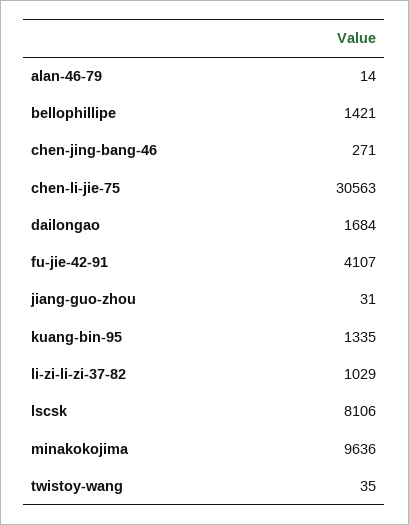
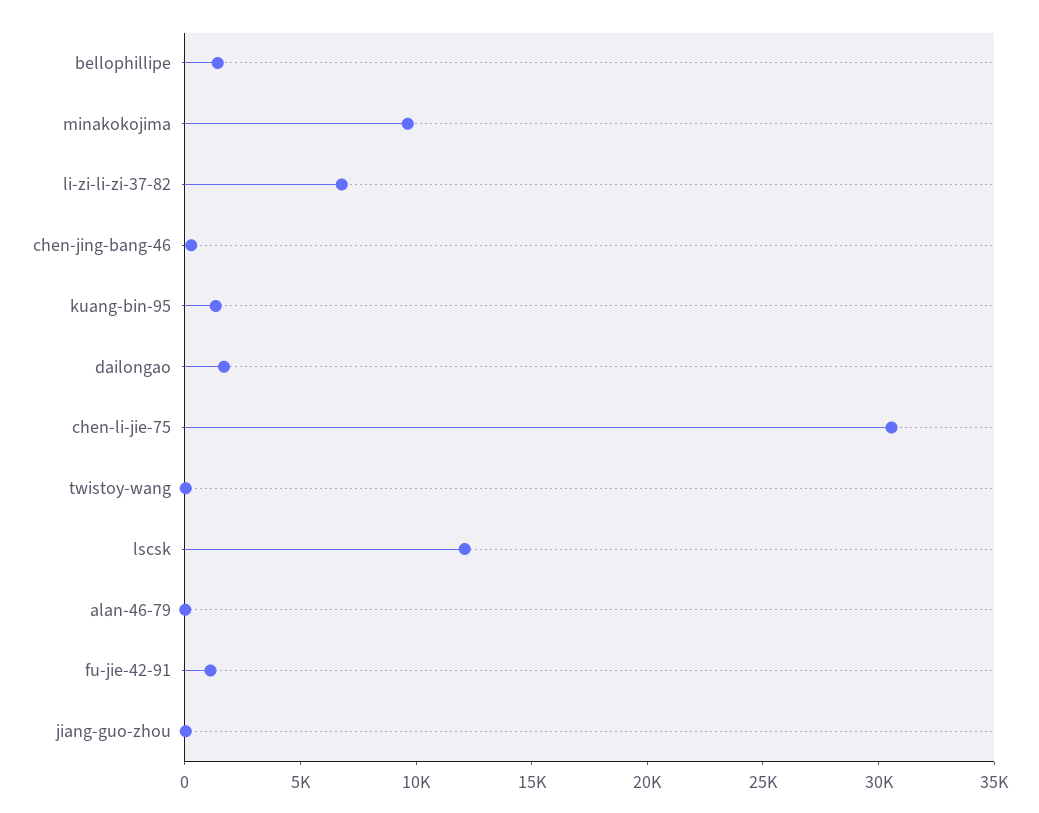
  {
    "alan-46-79": 14,
    "bellophillipe": 1421,
    "chen-jing-bang-46": 271,
    "chen-li-jie-75": 30563,
    "dailongao": 1684,
-   "fu-jie-42-91": 4107,
+   "fu-jie-42-91": 1000,
    "jiang-guo-zhou": 31,
    "kuang-bin-95": 1335,
-   "li-zi-li-zi-37-82": 1029,
+   "li-zi-li-zi-37-82": 7000,
-   "lscsk": 8106,
+   "lscsk": 12000,
    "minakokojima": 9636,
    "twistoy-wang": 35
  }

